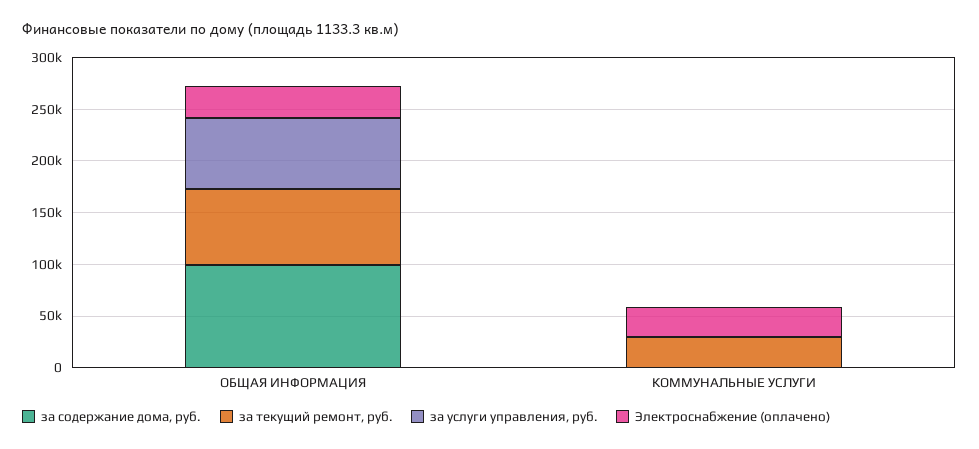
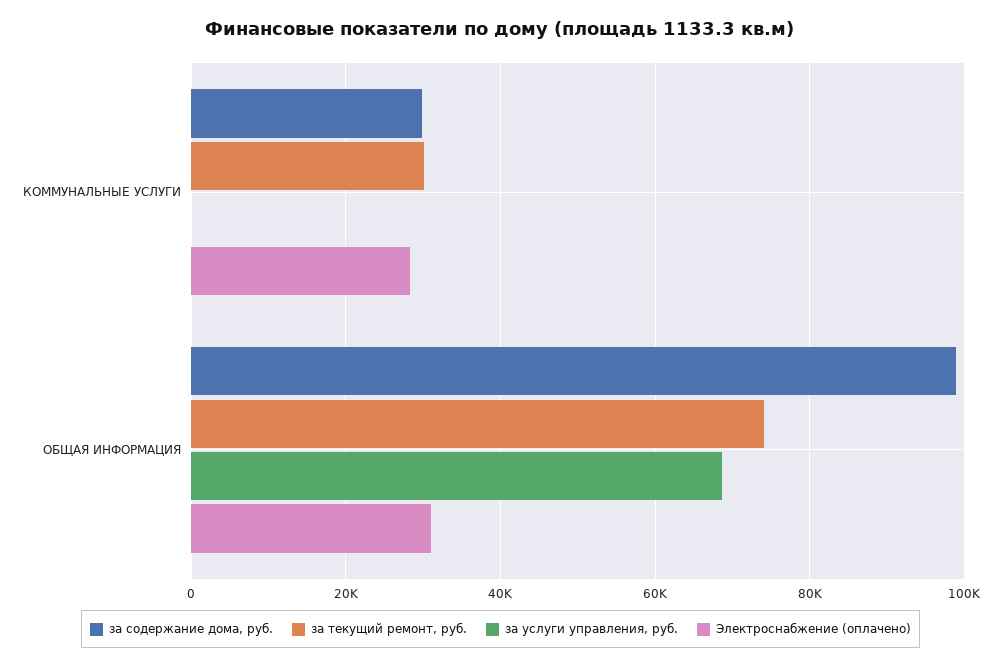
  {
    "за содержание дома, руб.": {
      "ОБЩАЯ ИНФОРМАЦИЯ": 98000,
-     "КОММУНАЛЬНЫЕ УСЛУГИ": 0
+     "КОММУНАЛЬНЫЕ УСЛУГИ": 30000
    },
    "за текущий ремонт, руб.": {
      "ОБЩАЯ ИНФОРМАЦИЯ": 74000,
      "КОММУНАЛЬНЫЕ УСЛУГИ": 30000
    },
    "за услуги управления, руб.": {
      "ОБЩАЯ ИНФОРМАЦИЯ": 68000,
      "КОММУНАЛЬНЫЕ УСЛУГИ": 0
    },
    "Электроснабжение (оплачено)": {
      "ОБЩАЯ ИНФОРМАЦИЯ": 32000,
      "КОММУНАЛЬНЫЕ УСЛУГИ": 28000
    }
  }

